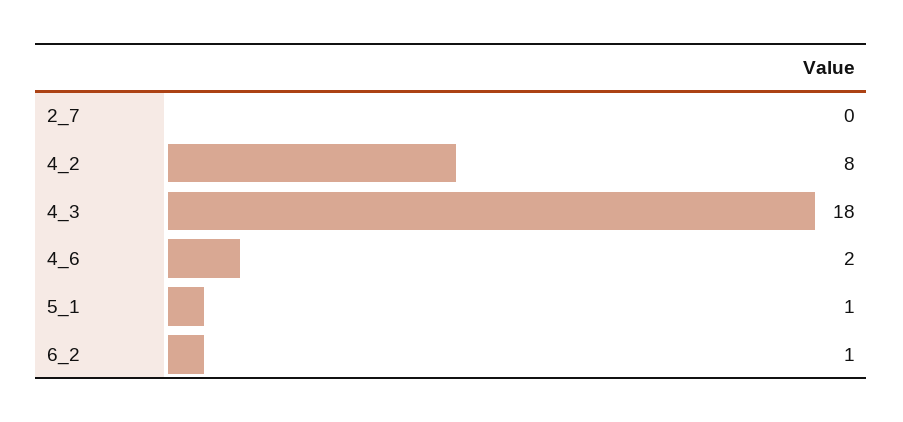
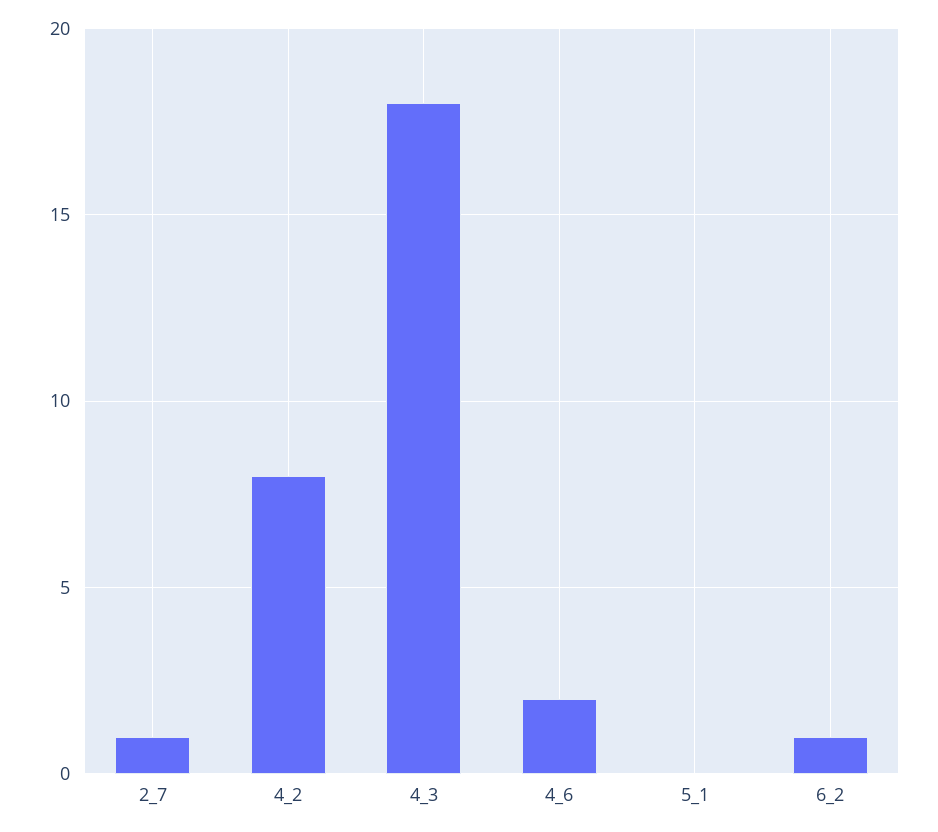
  {
-   "2_7": 0,
+   "2_7": 1,
    "4_2": 8,
    "4_3": 18,
    "4_6": 2,
-   "5_1": 1,
+   "5_1": 0,
    "6_2": 1
  }

